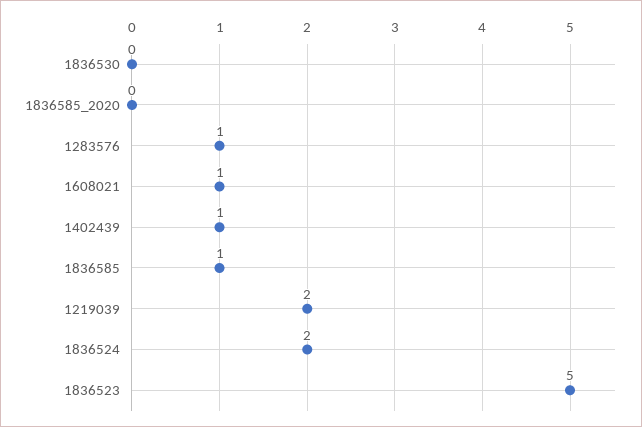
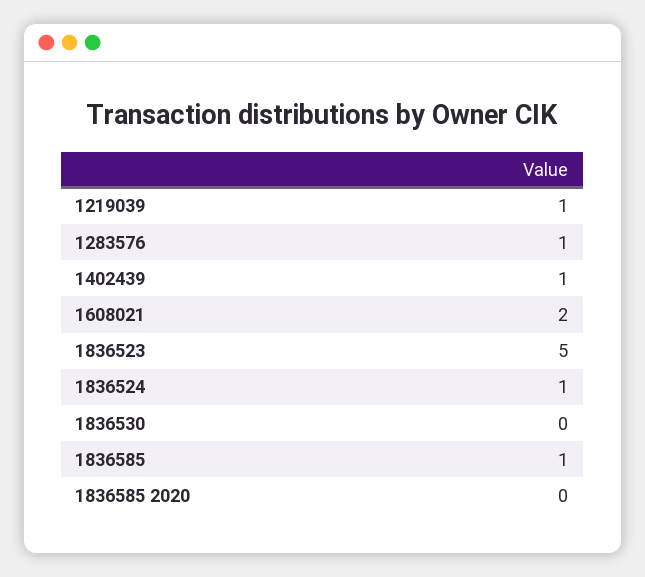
  {
    "1836530": 0,
    "1836585_2020": 0,
    "1283576": 1,
-   "1608021": 1,
+   "1608021": 2,
    "1402439": 1,
    "1836585": 1,
-   "1219039": 2,
+   "1219039": 1,
-   "1836524": 2,
+   "1836524": 1,
    "1836523": 5
  }

